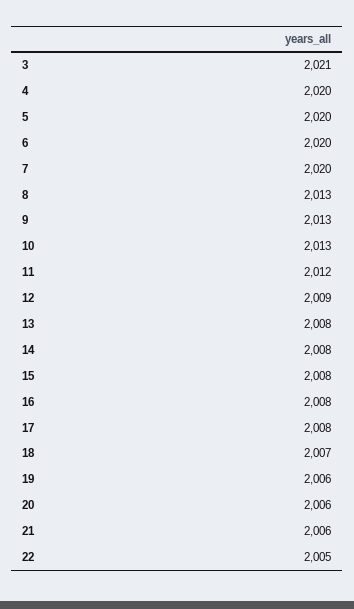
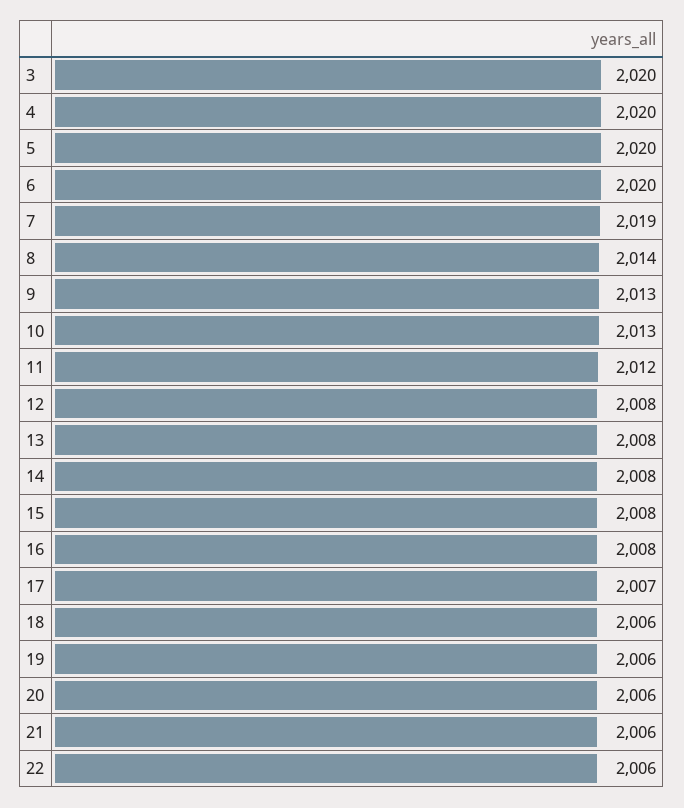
  {
-   "3": 2021,
+   "3": 2020,
    "4": 2020,
    "5": 2020,
    "6": 2020,
-   "7": 2020,
+   "7": 2019,
-   "8": 2013,
+   "8": 2014,
    "9": 2013,
    "10": 2013,
    "11": 2012,
-   "12": 2009,
+   "12": 2008,
    "13": 2008,
    "14": 2008,
    "15": 2008,
    "16": 2008,
-   "17": 2008,
+   "17": 2007,
-   "18": 2007,
+   "18": 2006,
    "19": 2006,
    "20": 2006,
    "21": 2006,
-   "22": 2005
+   "22": 2006
  }

